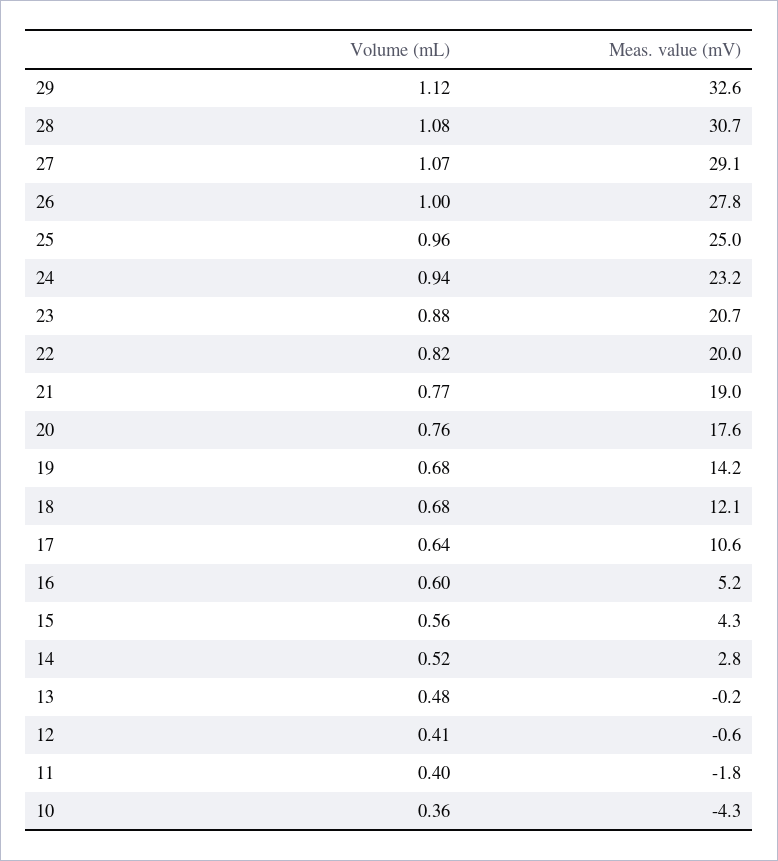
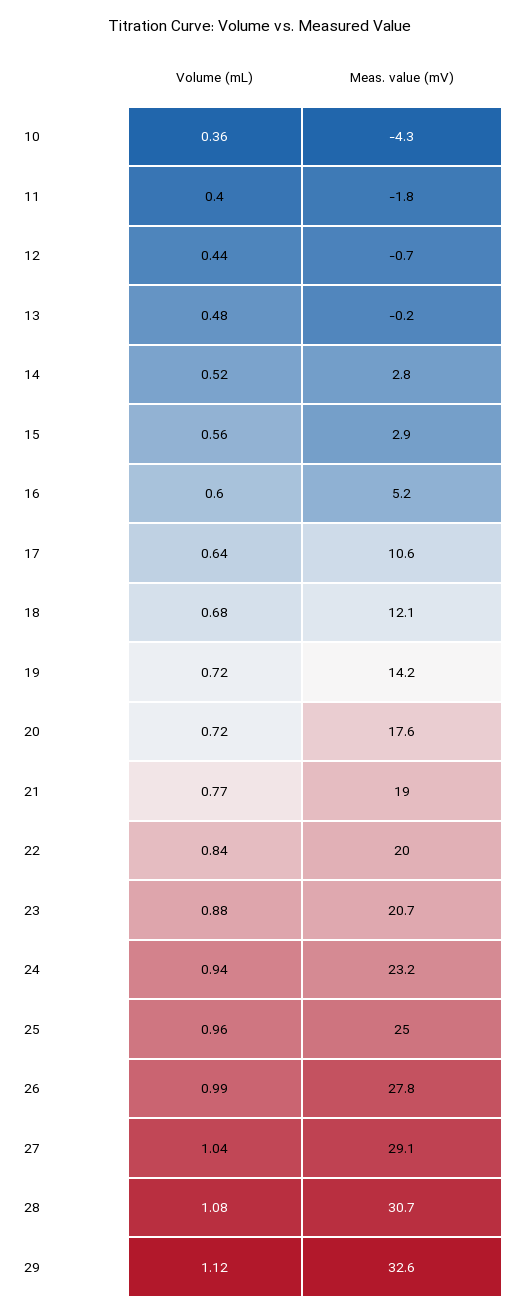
  {
    "Volume (mL)": {
      "29": 1.12,
      "28": 1.08,
-     "27": 1.07,
+     "27": 1.04,
-     "26": 1,
+     "26": 0.99,
      "25": 0.96,
      "24": 0.94,
      "23": 0.88,
-     "22": 0.82,
+     "22": 0.84,
      "21": 0.77,
-     "20": 0.76,
+     "20": 0.72,
-     "19": 0.68,
+     "19": 0.72,
      "18": 0.68,
      "17": 0.64,
      "16": 0.6,
      "15": 0.56,
      "14": 0.52,
      "13": 0.48,
-     "12": 0.41,
+     "12": 0.44,
      "11": 0.4,
      "10": 0.36
    },
    "Meas. value (mV)": {
      "29": 32.6,
      "28": 30.7,
      "27": 29.1,
      "26": 27.8,
      "25": 25,
      "24": 23.2,
      "23": 20.7,
      "22": 20,
      "21": 19,
      "20": 17.6,
      "19": 14.2,
      "18": 12.1,
      "17": 10.6,
      "16": 5.2,
-     "15": 4.3,
+     "15": 2.9,
      "14": 2.8,
      "13": -0.2,
-     "12": -0.6,
+     "12": -0.7,
      "11": -1.8,
      "10": -4.3
    }
  }

